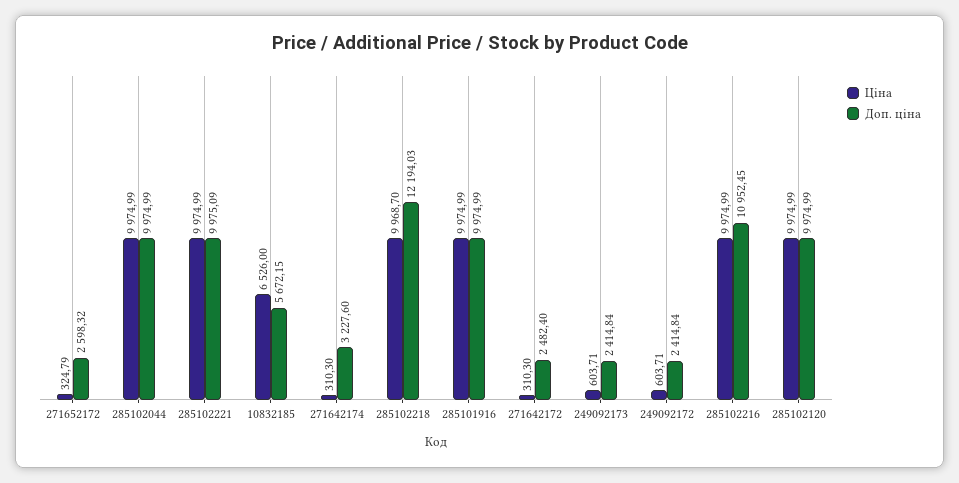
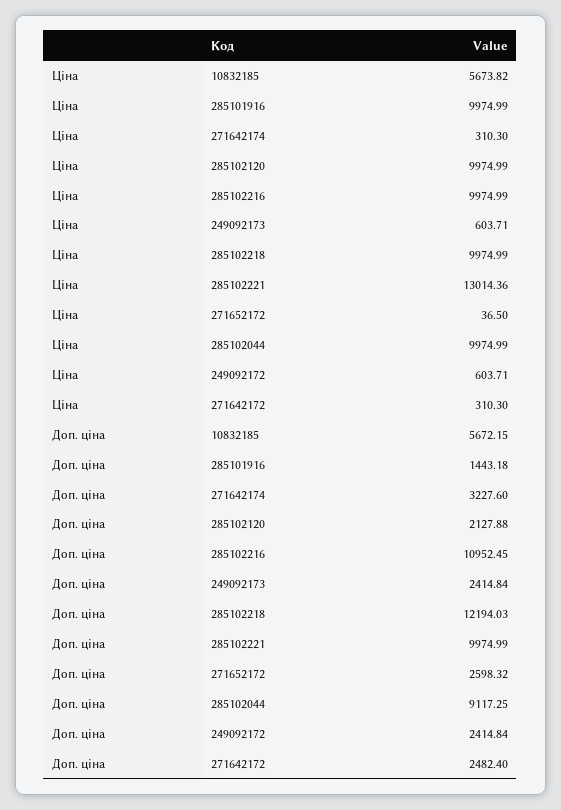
  {
    "Ціна": {
-     "271652172": 324.79,
+     "271652172": 36.5,
      "285102044": 9974.99,
-     "285102221": 9974.99,
+     "285102221": 13014.36,
-     "10832185": 6526,
+     "10832185": 5673.82,
      "271642174": 310.3,
-     "285102218": 9968.7,
+     "285102218": 9974.99,
      "285101916": 9974.99,
      "271642172": 310.3,
      "249092173": 603.71,
      "249092172": 603.71,
      "285102216": 9974.99,
      "285102120": 9974.99
    },
    "Доп. ціна": {
      "271652172": 2598.32,
-     "285102044": 9974.99,
+     "285102044": 9117.25,
-     "285102221": 9975.09,
+     "285102221": 9974.99,
      "10832185": 5672.15,
      "271642174": 3227.6,
      "285102218": 12194.03,
-     "285101916": 9974.99,
+     "285101916": 1443.18,
      "271642172": 2482.4,
      "249092173": 2414.84,
      "249092172": 2414.84,
      "285102216": 10952.45,
-     "285102120": 9974.99
+     "285102120": 2127.88
    }
  }

